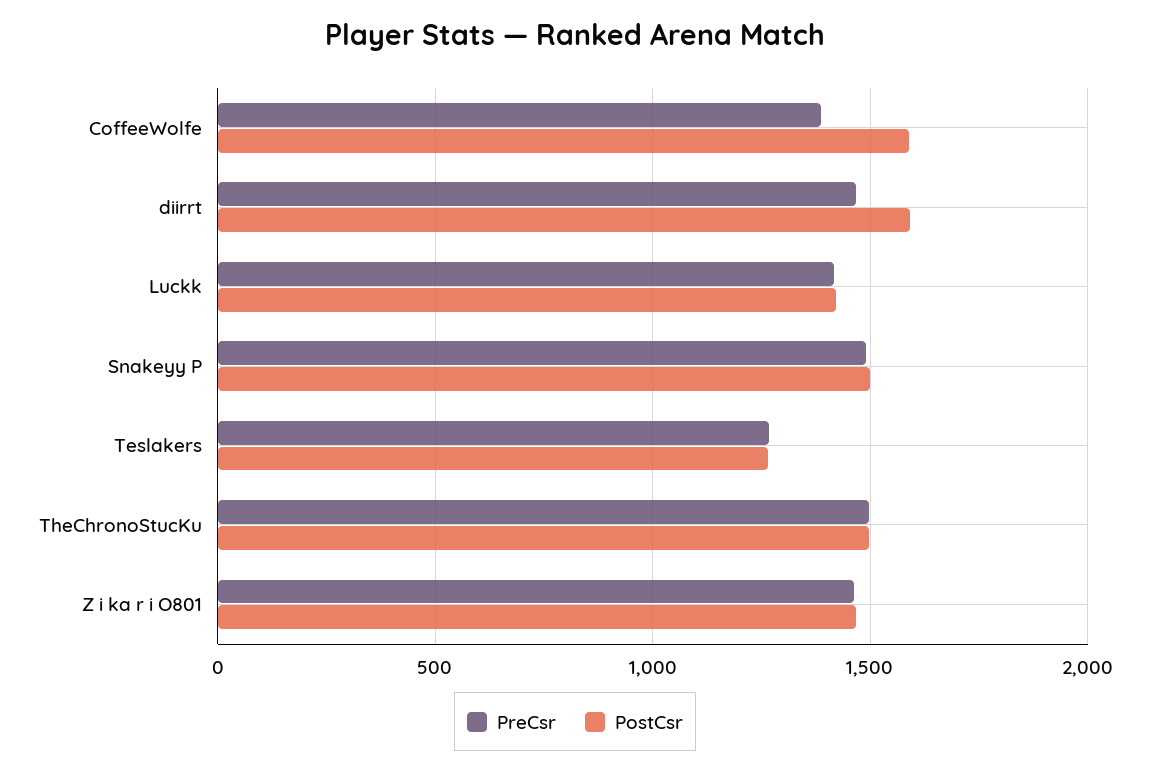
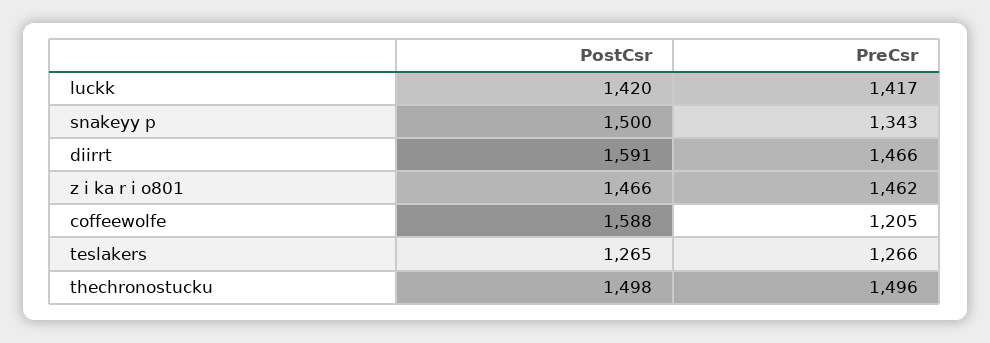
  {
    "PreCsr": {
-     "CoffeeWolfe": 1400,
+     "CoffeeWolfe": 1205,
      "diirrt": 1466,
      "Luckk": 1417,
-     "Snakeyy P": 1500,
+     "Snakeyy P": 1343,
      "Teslakers": 1266,
      "TheChronoStucKu": 1496,
      "Z i ka r i O801": 1462
    },
    "PostCsr": {
      "CoffeeWolfe": 1588,
      "diirrt": 1591,
      "Luckk": 1420,
      "Snakeyy P": 1500,
      "Teslakers": 1265,
      "TheChronoStucKu": 1498,
      "Z i ka r i O801": 1466
    }
  }

